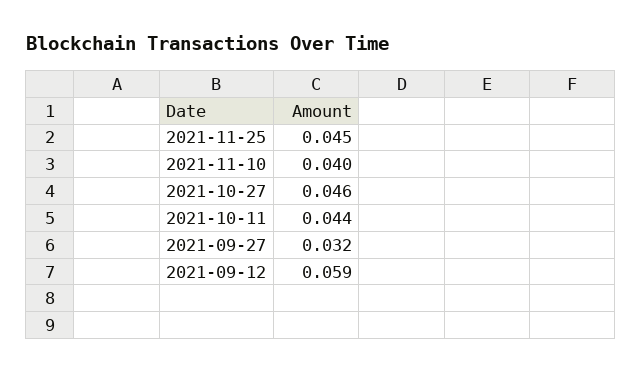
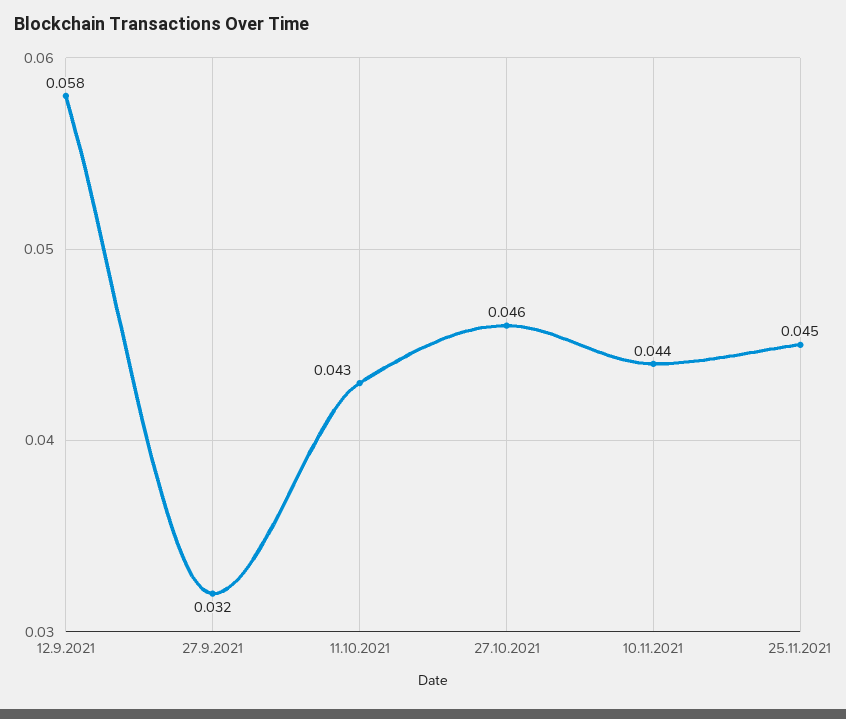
  {
    "2021-11-25": 0.045,
-   "2021-11-10": 0.04,
+   "2021-11-10": 0.044,
    "2021-10-27": 0.046,
-   "2021-10-11": 0.044,
+   "2021-10-11": 0.043,
    "2021-09-27": 0.032,
-   "2021-09-12": 0.059
+   "2021-09-12": 0.058
  }

